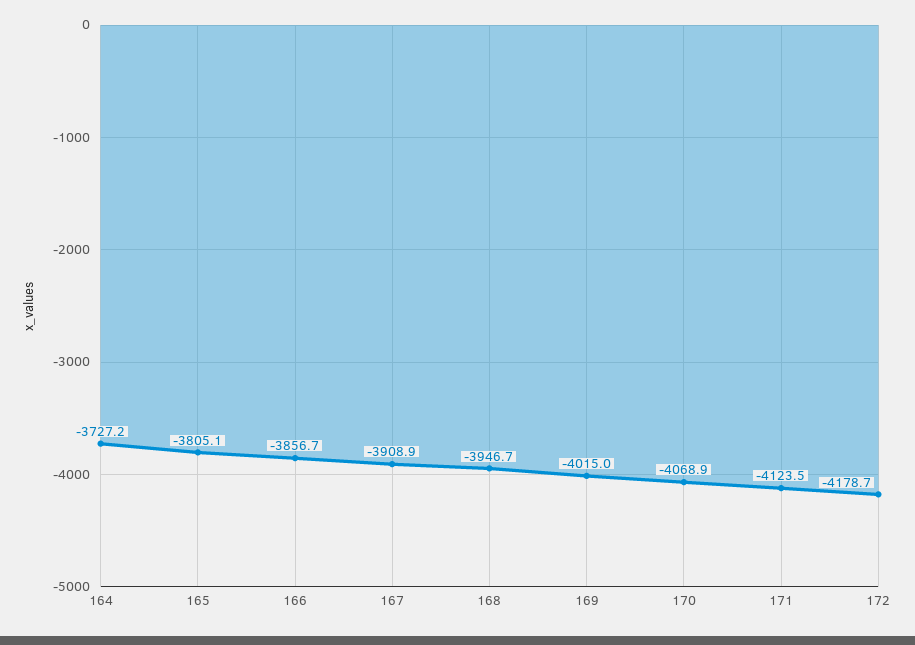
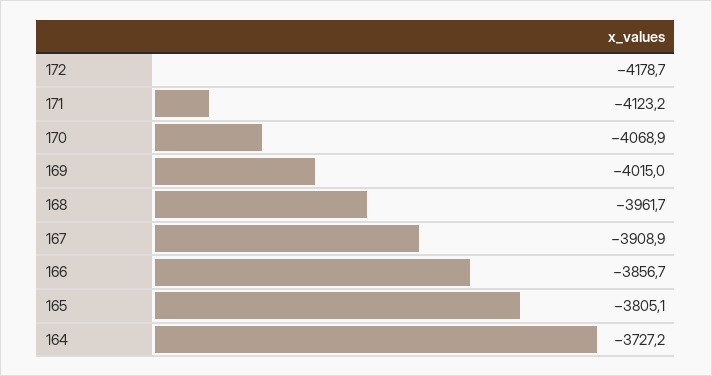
  {
    "164": -3727.2,
    "165": -3805.1,
    "166": -3856.7,
    "167": -3908.9,
-   "168": -3946.7,
+   "168": -3961.7,
    "169": -4015,
    "170": -4068.9,
-   "171": -4123.5,
+   "171": -4123.2,
    "172": -4178.7
  }

